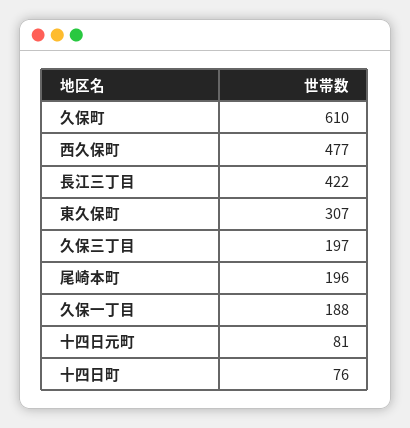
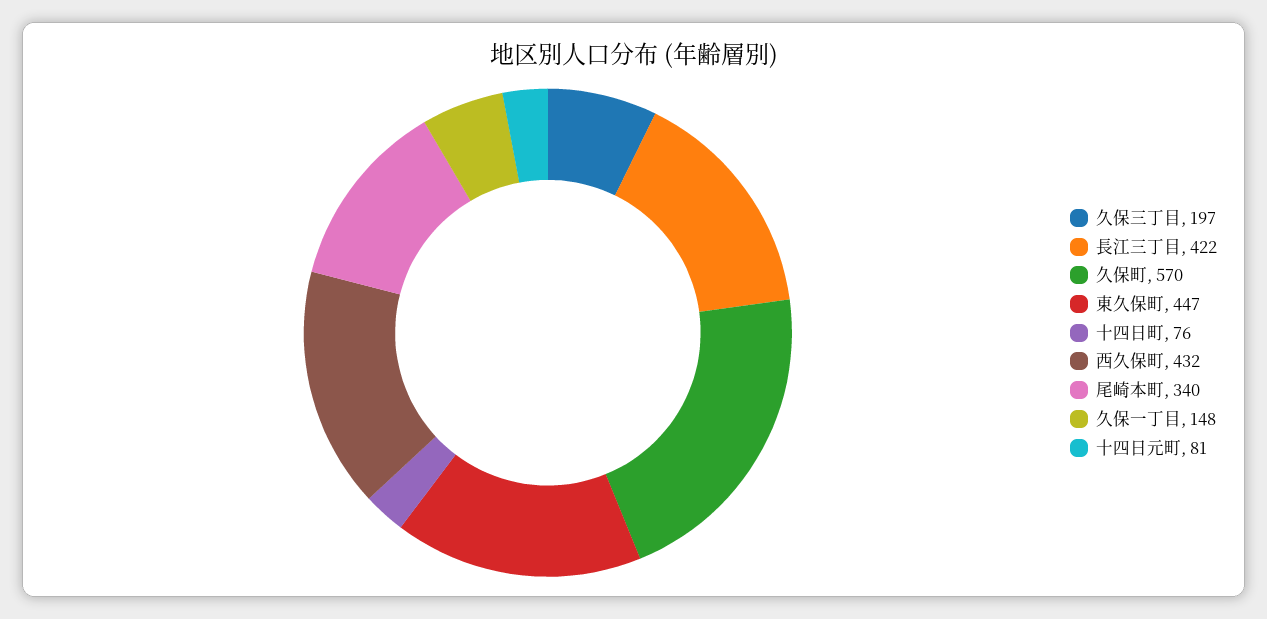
  {
-   "久保町": 610,
+   "久保町": 570,
-   "西久保町": 477,
+   "西久保町": 432,
    "長江三丁目": 422,
-   "東久保町": 307,
+   "東久保町": 447,
    "久保三丁目": 197,
-   "尾崎本町": 196,
+   "尾崎本町": 340,
-   "久保一丁目": 188,
+   "久保一丁目": 148,
    "十四日元町": 81,
    "十四日町": 76
  }

